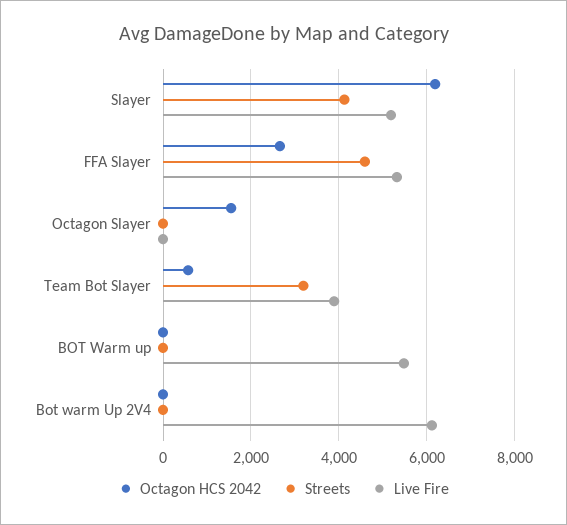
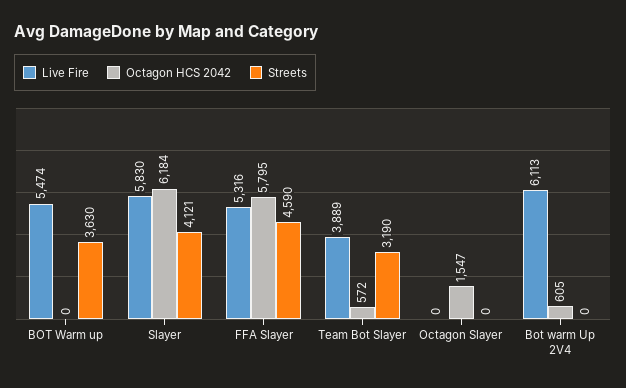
  {
    "Octagon HCS 2042": {
      "Slayer": 6184,
-     "FFA Slayer": 2600,
+     "FFA Slayer": 5795,
      "Octagon Slayer": 1547,
      "Team Bot Slayer": 572,
      "BOT Warm up": 0,
-     "Bot warm Up 2V4": 0
+     "Bot warm Up 2V4": 605
    },
    "Streets": {
      "Slayer": 4121,
      "FFA Slayer": 4590,
      "Octagon Slayer": 0,
      "Team Bot Slayer": 3190,
-     "BOT Warm up": 0,
+     "BOT Warm up": 3630,
      "Bot warm Up 2V4": 0
    },
    "Live Fire": {
-     "Slayer": 5200,
+     "Slayer": 5830,
      "FFA Slayer": 5316,
      "Octagon Slayer": 0,
      "Team Bot Slayer": 3889,
      "BOT Warm up": 5474,
      "Bot warm Up 2V4": 6113
    }
  }

